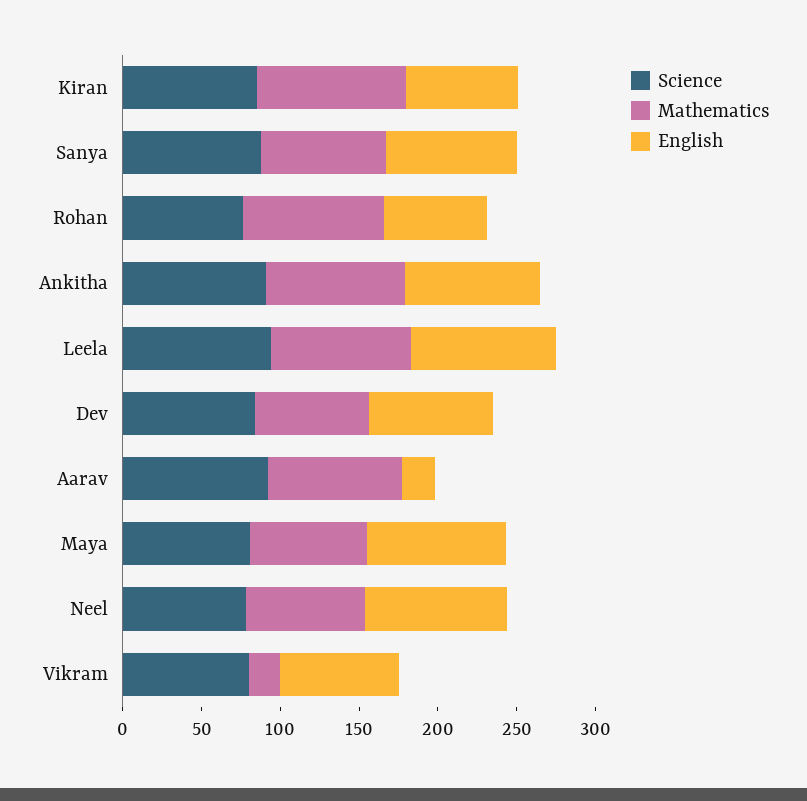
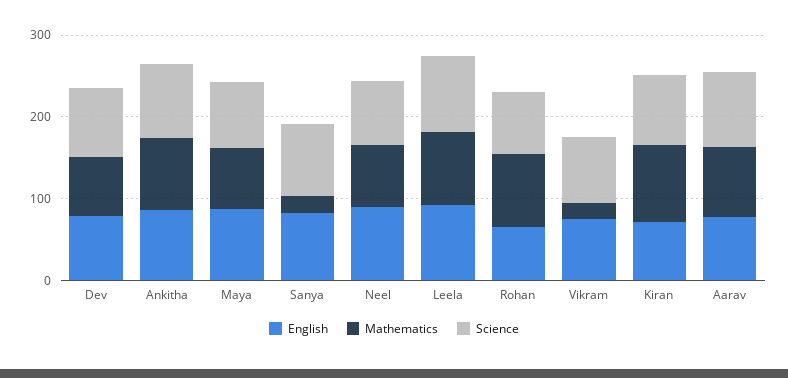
  {
    "Science": {
      "Kiran": 90,
      "Sanya": 90,
      "Rohan": 80,
      "Ankitha": 90,
      "Leela": 90,
      "Dev": 80,
      "Aarav": 90,
      "Maya": 80,
      "Neel": 80,
      "Vikram": 80
    },
    "Mathematics": {
      "Kiran": 100,
-     "Sanya": 80,
+     "Sanya": 20,
      "Rohan": 90,
      "Ankitha": 90,
      "Leela": 90,
      "Dev": 70,
      "Aarav": 90,
      "Maya": 70,
      "Neel": 80,
      "Vikram": 20
    },
    "English": {
      "Kiran": 70,
      "Sanya": 80,
      "Rohan": 70,
      "Ankitha": 90,
      "Leela": 90,
      "Dev": 80,
-     "Aarav": 20,
+     "Aarav": 80,
      "Maya": 90,
      "Neel": 90,
      "Vikram": 80
    }
  }

